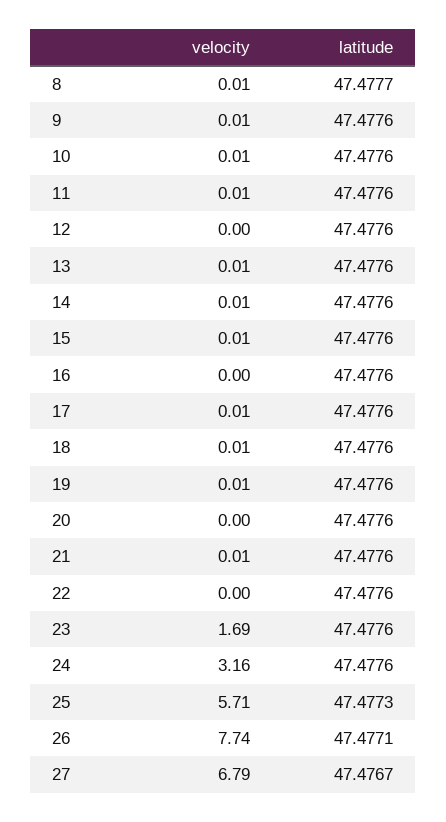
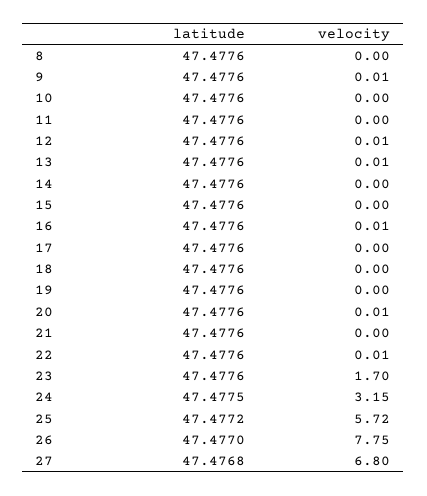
  {
    "velocity": {
-     "8": 0.01,
+     "8": 0,
      "9": 0.01,
-     "10": 0.01,
+     "10": 0,
-     "11": 0.01,
+     "11": 0,
-     "12": 0,
+     "12": 0.01,
      "13": 0.01,
-     "14": 0.01,
+     "14": 0,
-     "15": 0.01,
+     "15": 0,
-     "16": 0,
+     "16": 0.01,
-     "17": 0.01,
+     "17": 0,
-     "18": 0.01,
+     "18": 0,
-     "19": 0.01,
+     "19": 0,
-     "20": 0,
+     "20": 0.01,
-     "21": 0.01,
+     "21": 0,
-     "22": 0,
+     "22": 0.01,
-     "23": 1.69,
+     "23": 1.7,
-     "24": 3.16,
+     "24": 3.15,
-     "25": 5.71,
+     "25": 5.72,
-     "26": 7.74,
+     "26": 7.75,
-     "27": 6.79
+     "27": 6.8
    },
    "latitude": {
-     "8": 47.4777,
+     "8": 47.4776,
      "9": 47.4776,
      "10": 47.4776,
      "11": 47.4776,
      "12": 47.4776,
      "13": 47.4776,
      "14": 47.4776,
      "15": 47.4776,
      "16": 47.4776,
      "17": 47.4776,
      "18": 47.4776,
      "19": 47.4776,
      "20": 47.4776,
      "21": 47.4776,
      "22": 47.4776,
      "23": 47.4776,
-     "24": 47.4776,
+     "24": 47.4775,
-     "25": 47.4773,
+     "25": 47.4772,
-     "26": 47.4771,
+     "26": 47.477,
-     "27": 47.4767
+     "27": 47.4768
    }
  }

